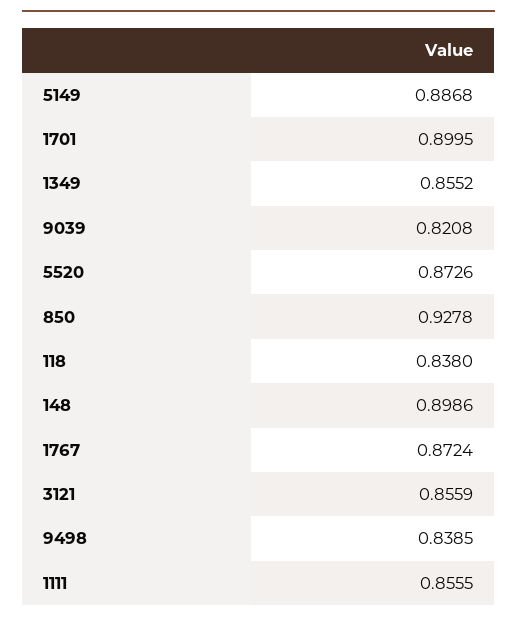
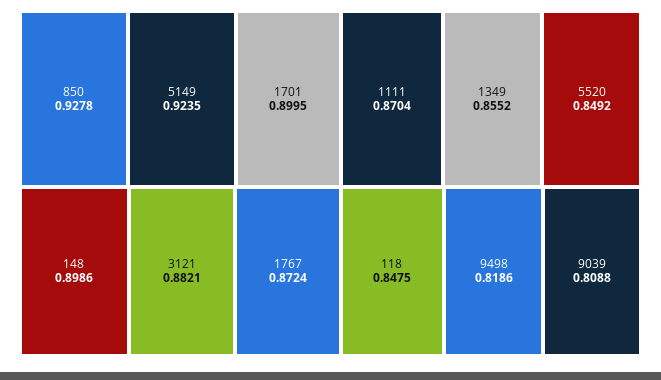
  {
-   "5149": 0.8868,
+   "5149": 0.9235,
    "1701": 0.8995,
    "1349": 0.8552,
-   "9039": 0.8208,
+   "9039": 0.8088,
-   "5520": 0.8726,
+   "5520": 0.8492,
    "850": 0.9278,
-   "118": 0.838,
+   "118": 0.8475,
    "148": 0.8986,
    "1767": 0.8724,
-   "3121": 0.8559,
+   "3121": 0.8821,
-   "9498": 0.8385,
+   "9498": 0.8186,
-   "1111": 0.8555
+   "1111": 0.8704
  }

